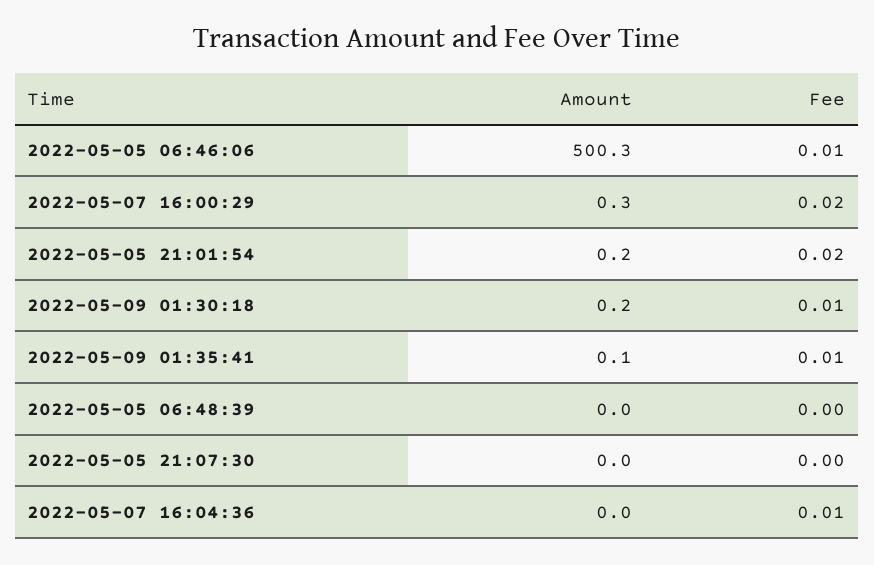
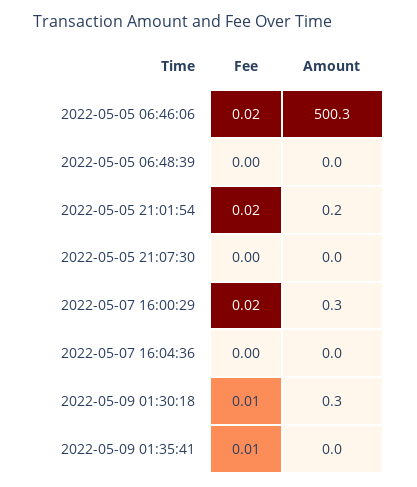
  {
    "Amount": {
      "2022-05-05 06:46:06": 500.3,
      "2022-05-07 16:00:29": 0.3,
      "2022-05-05 21:01:54": 0.2,
-     "2022-05-09 01:30:18": 0.2,
+     "2022-05-09 01:30:18": 0.3,
-     "2022-05-09 01:35:41": 0.1,
+     "2022-05-09 01:35:41": 0,
      "2022-05-05 06:48:39": 0,
      "2022-05-05 21:07:30": 0,
      "2022-05-07 16:04:36": 0
    },
    "Fee": {
-     "2022-05-05 06:46:06": 0.01,
+     "2022-05-05 06:46:06": 0.02,
      "2022-05-07 16:00:29": 0.02,
      "2022-05-05 21:01:54": 0.02,
      "2022-05-09 01:30:18": 0.01,
      "2022-05-09 01:35:41": 0.01,
      "2022-05-05 06:48:39": 0,
      "2022-05-05 21:07:30": 0,
-     "2022-05-07 16:04:36": 0.01
+     "2022-05-07 16:04:36": 0
    }
  }

